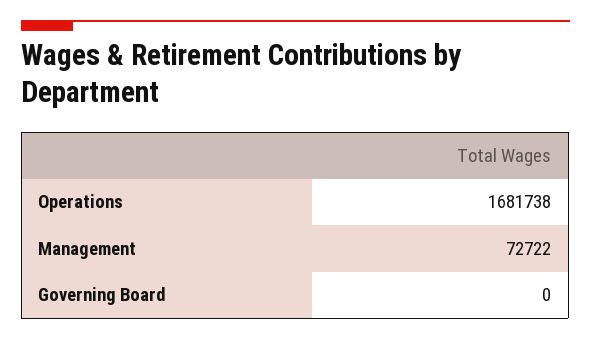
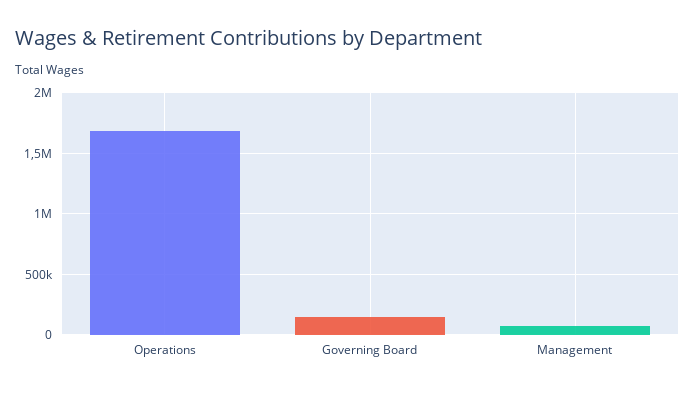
  {
    "Operations": 1681738,
    "Management": 72722,
-   "Governing Board": 0
+   "Governing Board": 150000
  }

